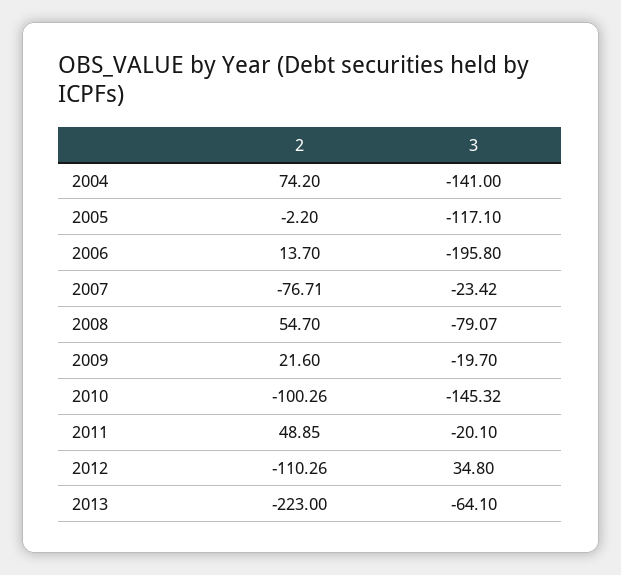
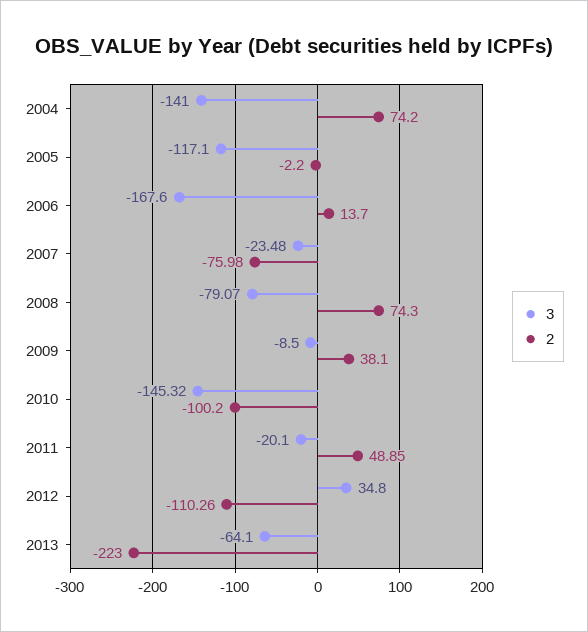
  {
    "2": {
      "2004": 74.2,
      "2005": -2.2,
      "2006": 13.7,
-     "2007": -76.71,
+     "2007": -75.98,
-     "2008": 54.7,
+     "2008": 74.3,
-     "2009": 21.6,
+     "2009": 38.1,
-     "2010": -100.26,
+     "2010": -100.2,
      "2011": 48.85,
      "2012": -110.26,
      "2013": -223
    },
    "3": {
      "2004": -141,
      "2005": -117.1,
-     "2006": -195.8,
+     "2006": -167.6,
-     "2007": -23.42,
+     "2007": -23.48,
      "2008": -79.07,
-     "2009": -19.7,
+     "2009": -8.5,
      "2010": -145.32,
      "2011": -20.1,
      "2012": 34.8,
      "2013": -64.1
    }
  }

